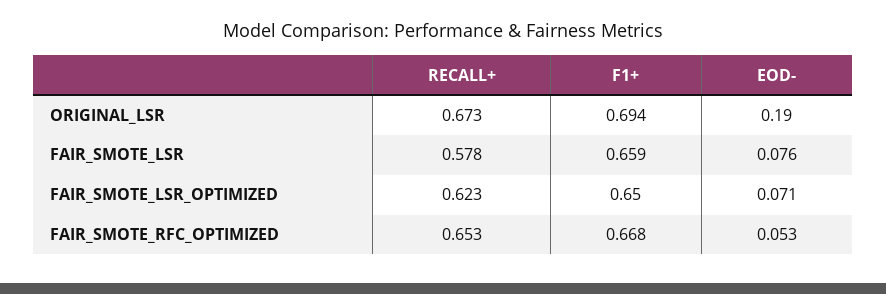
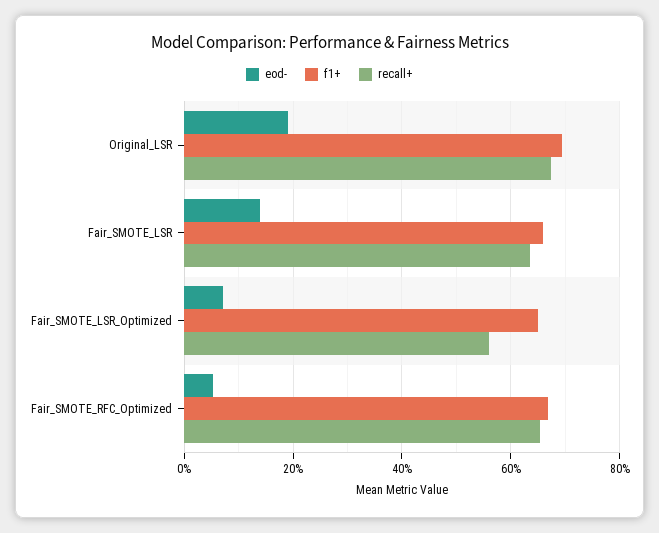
  {
    "RECALL+": {
      "ORIGINAL_LSR": 0.673,
-     "FAIR_SMOTE_LSR": 0.578,
+     "FAIR_SMOTE_LSR": 0.64,
-     "FAIR_SMOTE_LSR_OPTIMIZED": 0.623,
+     "FAIR_SMOTE_LSR_OPTIMIZED": 0.56,
      "FAIR_SMOTE_RFC_OPTIMIZED": 0.653
    },
    "F1+": {
      "ORIGINAL_LSR": 0.694,
      "FAIR_SMOTE_LSR": 0.659,
      "FAIR_SMOTE_LSR_OPTIMIZED": 0.65,
      "FAIR_SMOTE_RFC_OPTIMIZED": 0.668
    },
    "EOD-": {
      "ORIGINAL_LSR": 0.19,
-     "FAIR_SMOTE_LSR": 0.076,
+     "FAIR_SMOTE_LSR": 0.14,
      "FAIR_SMOTE_LSR_OPTIMIZED": 0.071,
      "FAIR_SMOTE_RFC_OPTIMIZED": 0.053
    }
  }

